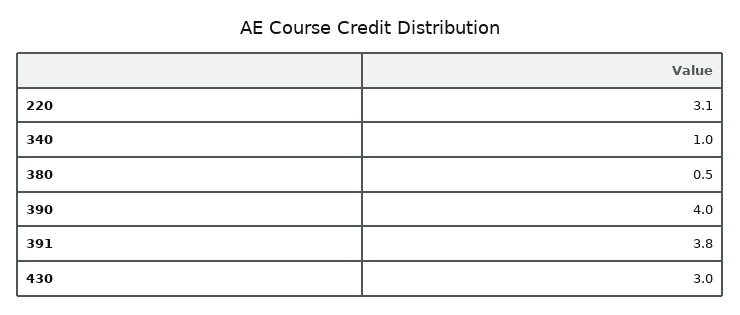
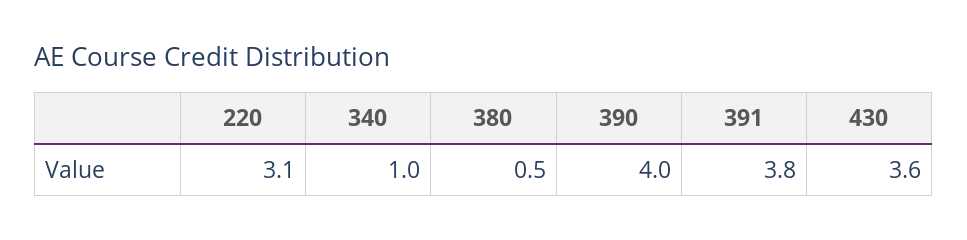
  {
    "220": 3.1,
    "340": 1,
    "380": 0.5,
    "390": 4,
    "391": 3.8,
-   "430": 3
+   "430": 3.6
  }

